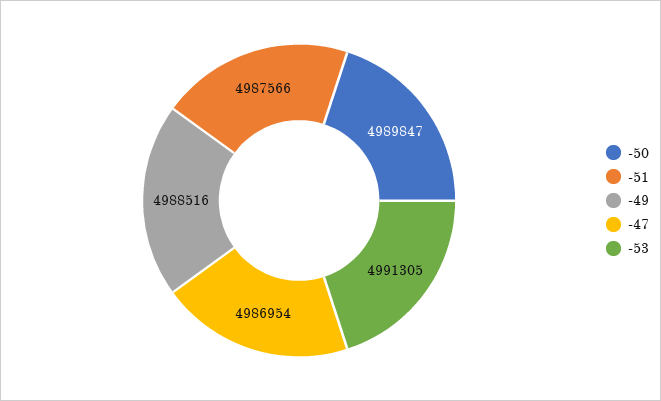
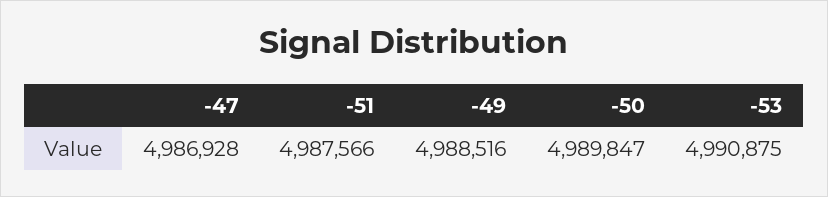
  {
    "-50": 4989847,
    "-51": 4987566,
    "-49": 4988516,
-   "-47": 4986954,
+   "-47": 4986928,
-   "-53": 4991305
+   "-53": 4990875
  }

